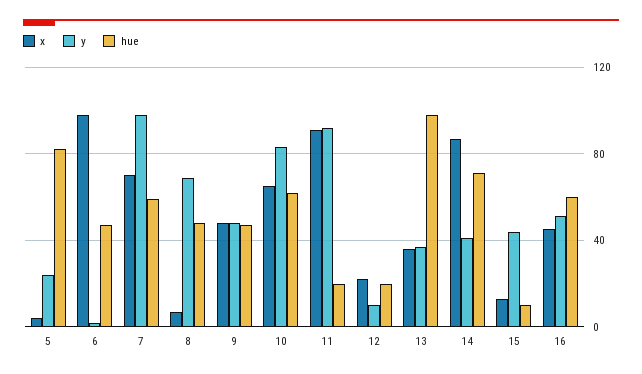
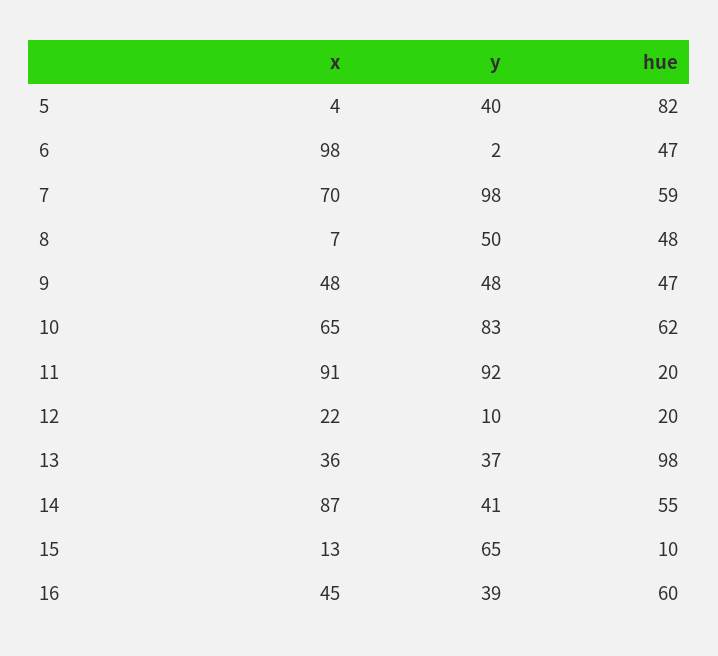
  {
    "x": {
      "5": 4,
      "6": 98,
      "7": 70,
      "8": 7,
      "9": 48,
      "10": 65,
      "11": 91,
      "12": 22,
      "13": 36,
      "14": 87,
      "15": 13,
      "16": 45
    },
    "y": {
-     "5": 25,
+     "5": 40,
      "6": 2,
      "7": 98,
-     "8": 70,
+     "8": 50,
      "9": 48,
      "10": 83,
      "11": 92,
      "12": 10,
      "13": 37,
      "14": 41,
-     "15": 45,
+     "15": 65,
-     "16": 50
+     "16": 39
    },
    "hue": {
      "5": 82,
      "6": 47,
      "7": 59,
      "8": 48,
      "9": 47,
      "10": 62,
      "11": 20,
      "12": 20,
      "13": 98,
-     "14": 70,
+     "14": 55,
      "15": 10,
      "16": 60
    }
  }

